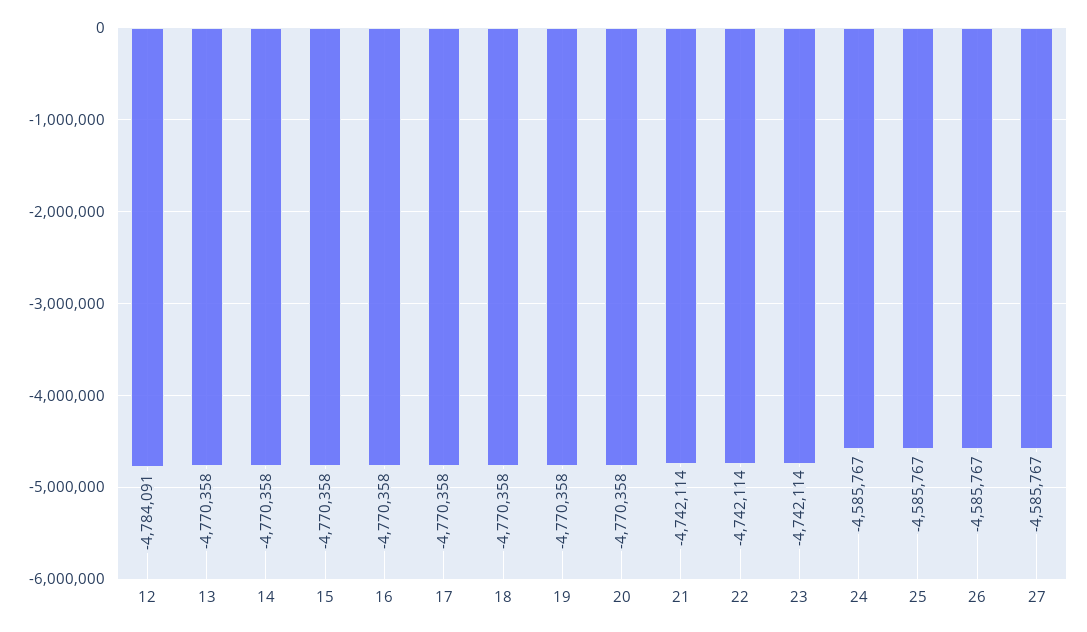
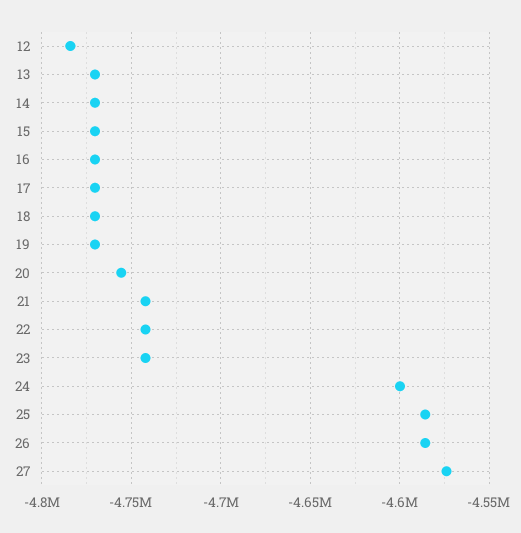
  {
    "12": -4784091,
    "13": -4770358,
    "14": -4770358,
    "15": -4770358,
    "16": -4770358,
    "17": -4770358,
    "18": -4770358,
    "19": -4770358,
-   "20": -4770358,
+   "20": -4755000,
    "21": -4742114,
    "22": -4742114,
    "23": -4742114,
-   "24": -4585767,
+   "24": -4600000,
    "25": -4585767,
    "26": -4585767,
-   "27": -4585767
+   "27": -4575000
  }

